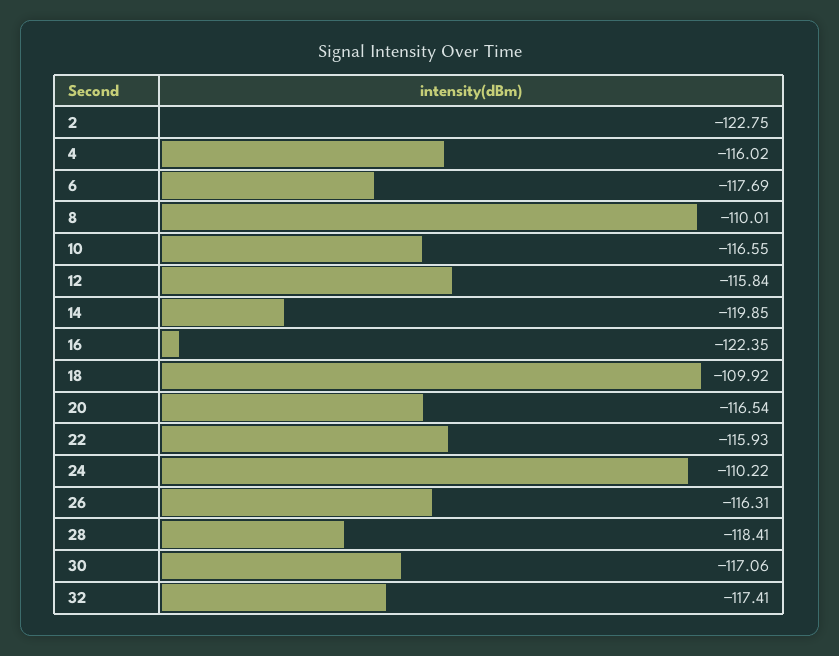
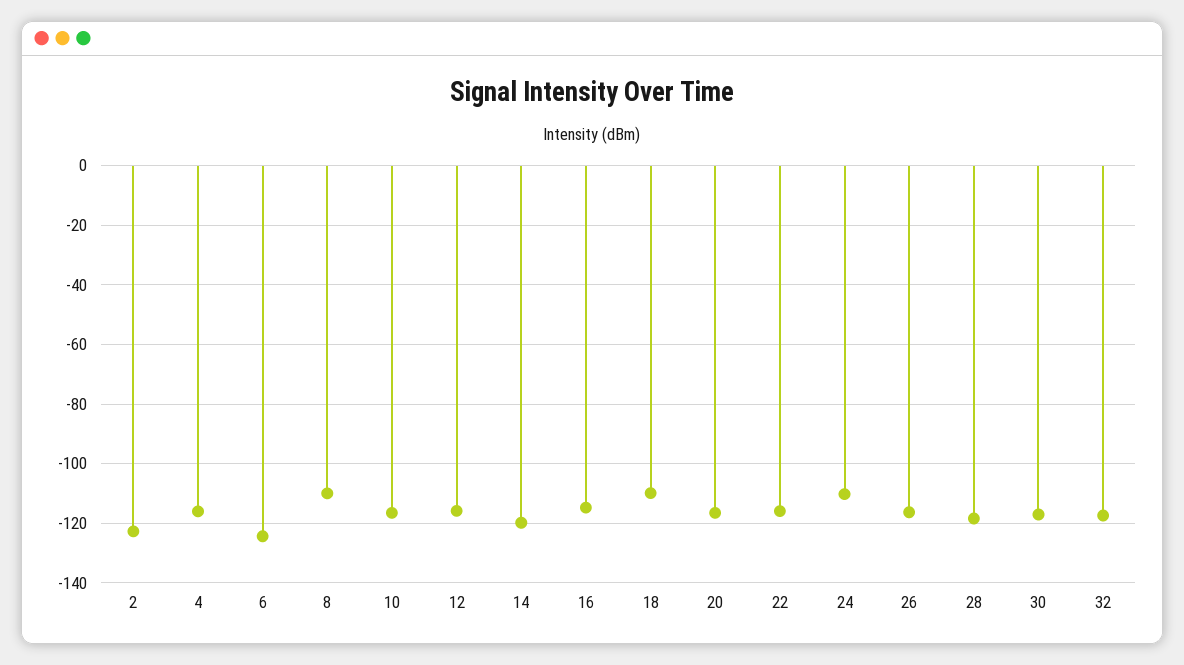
  {
    "2": -122.75,
    "4": -116.02,
-   "6": -117.69,
+   "6": -125,
    "8": -110.01,
    "10": -116.55,
    "12": -115.84,
    "14": -119.85,
-   "16": -122.35,
+   "16": -115,
    "18": -109.92,
    "20": -116.54,
    "22": -115.93,
    "24": -110.22,
    "26": -116.31,
    "28": -118.41,
    "30": -117.06,
    "32": -117.41
  }

